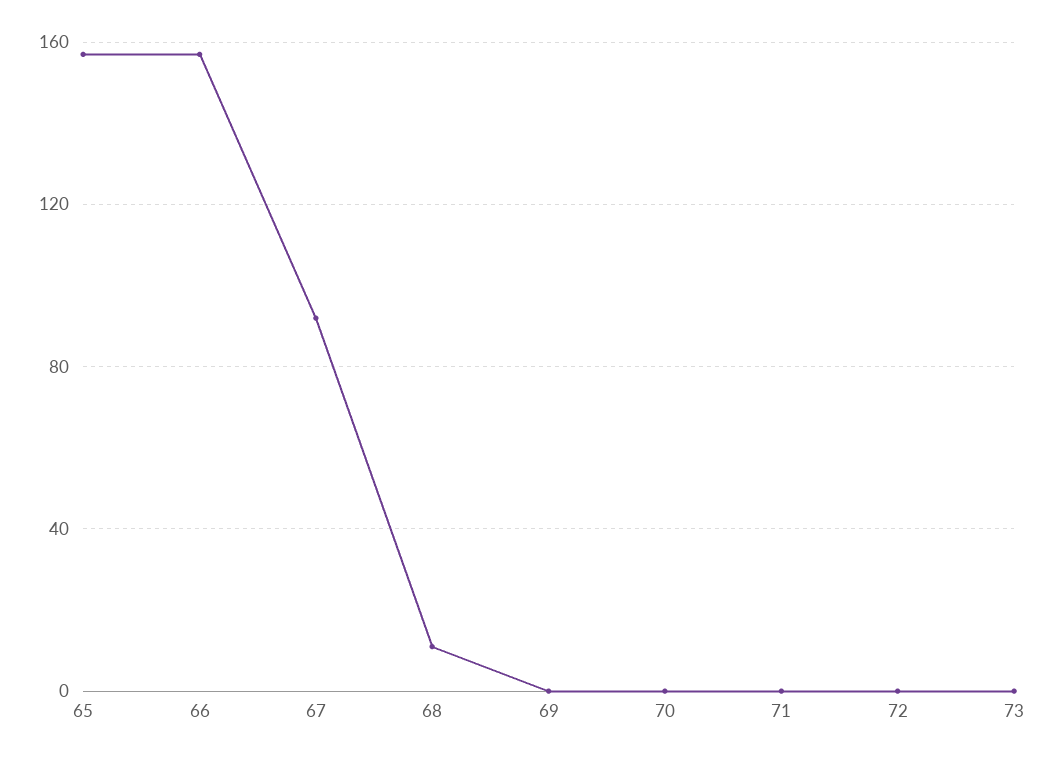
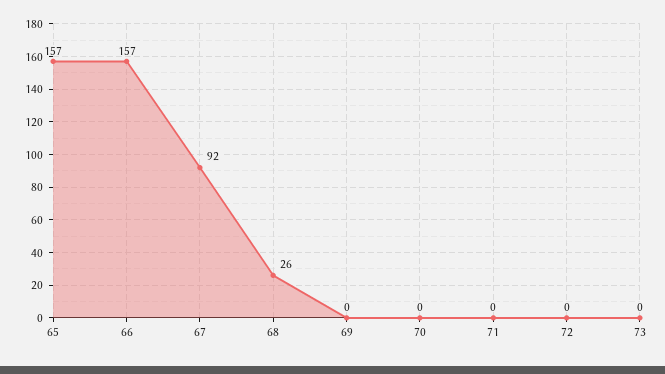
  {
    "65": 157,
    "66": 157,
    "67": 92,
-   "68": 10,
+   "68": 26,
    "69": 0,
    "70": 0,
    "71": 0,
    "72": 0,
    "73": 0
  }

